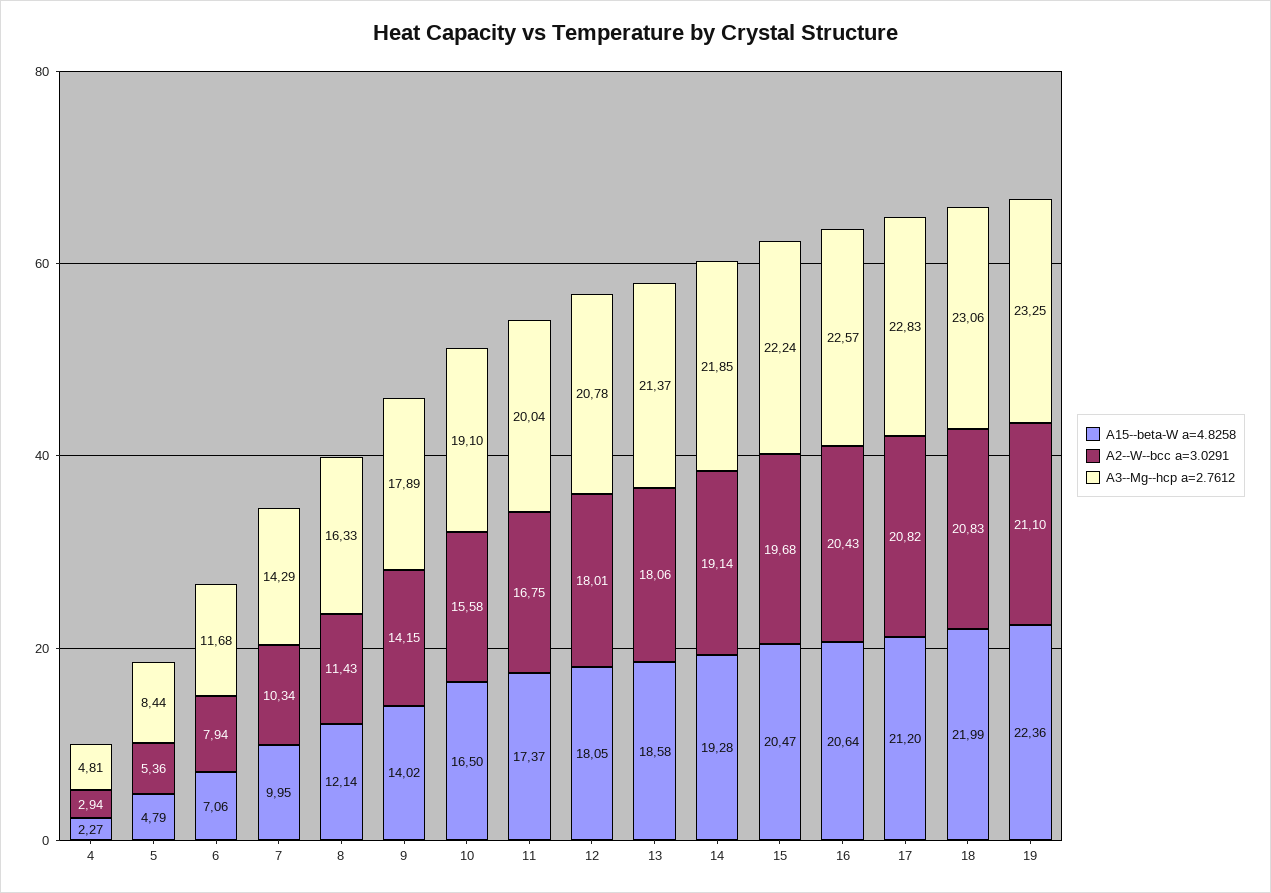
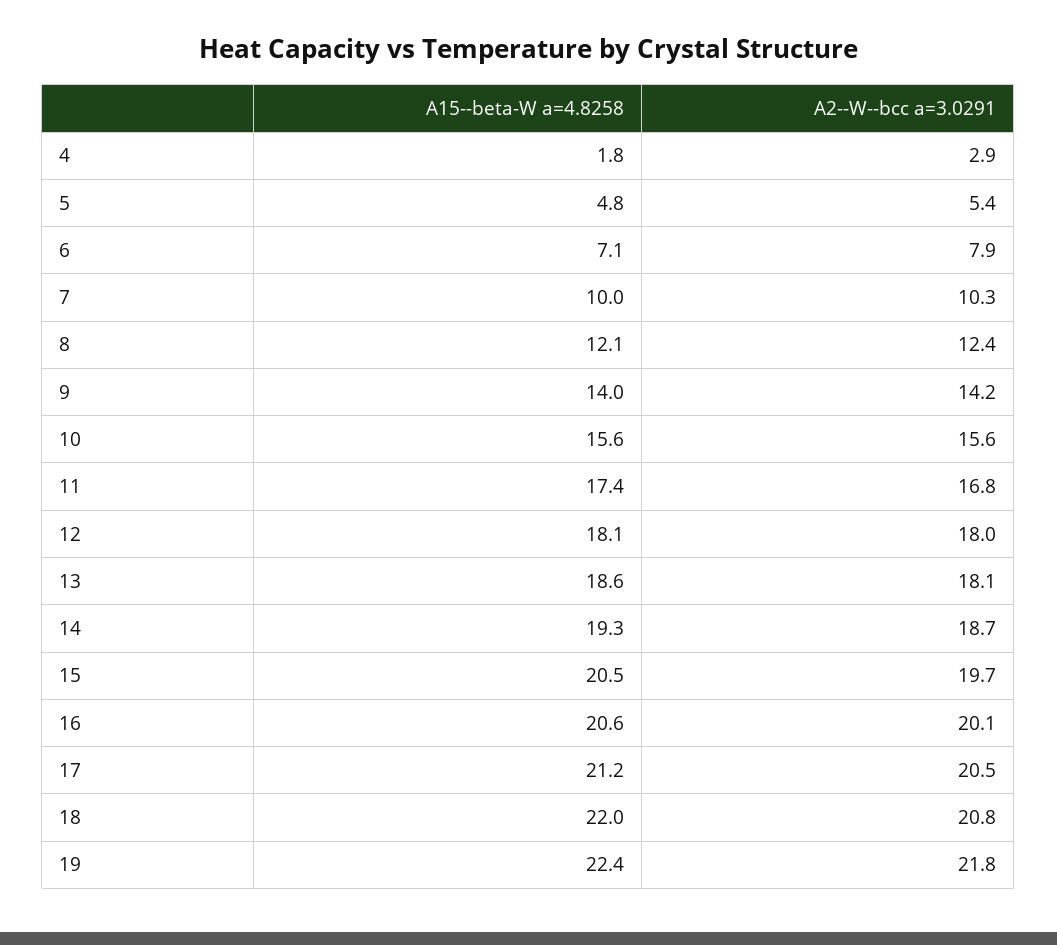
  {
    "A15--beta-W a=4.8258": {
-     "4": 2.27,
+     "4": 1.8,
      "5": 4.79,
      "6": 7.06,
      "7": 9.95,
      "8": 12.14,
      "9": 14.02,
-     "10": 16.5,
+     "10": 15.6,
      "11": 17.37,
      "12": 18.05,
      "13": 18.58,
      "14": 19.28,
      "15": 20.47,
      "16": 20.64,
      "17": 21.2,
      "18": 21.99,
      "19": 22.36
    },
    "A2--W--bcc a=3.0291": {
      "4": 2.94,
      "5": 5.36,
      "6": 7.94,
      "7": 10.34,
-     "8": 11.43,
+     "8": 12.4,
      "9": 14.15,
      "10": 15.58,
      "11": 16.75,
      "12": 18.01,
      "13": 18.06,
-     "14": 19.14,
+     "14": 18.7,
      "15": 19.68,
-     "16": 20.43,
+     "16": 20.1,
-     "17": 20.82,
+     "17": 20.5,
      "18": 20.83,
-     "19": 21.1
+     "19": 21.8
-   },
+   }
-   "A3--Mg--hcp a=2.7612": {
-     "4": 4.81,
-     "5": 8.44,
-     "6": 11.68,
-     "7": 14.29,
-     "8": 16.33,
-     "9": 17.89,
-     "10": 19.1,
-     "11": 20.04,
-     "12": 20.78,
-     "13": 21.37,
-     "14": 21.85,
-     "15": 22.24,
-     "16": 22.57,
-     "17": 22.83,
-     "18": 23.06,
-     "19": 23.25
-   }
  }

